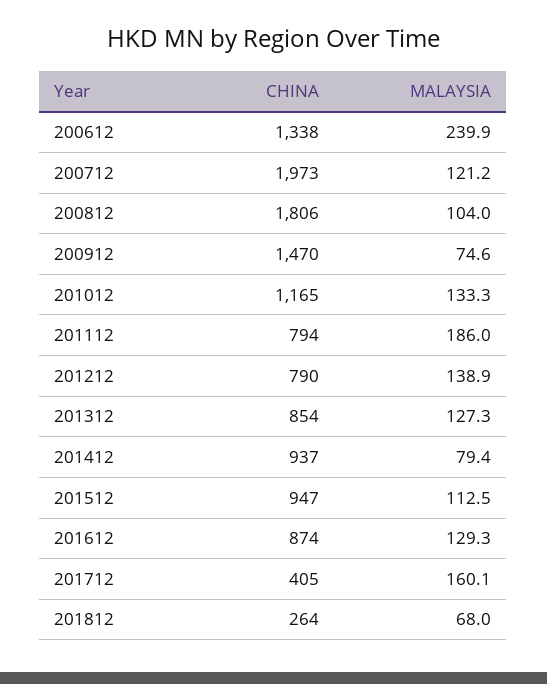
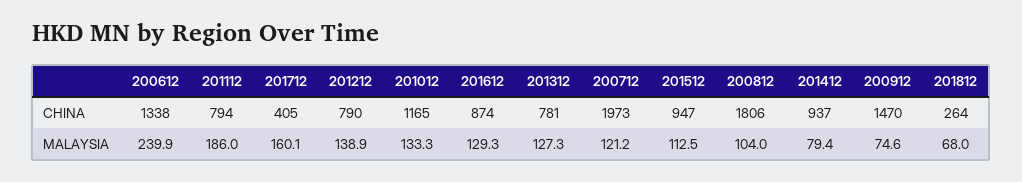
  {
    "CHINA": {
      "200612": 1338,
      "200712": 1973,
      "200812": 1806,
      "200912": 1470,
      "201012": 1165,
      "201112": 794,
      "201212": 790,
-     "201312": 854,
+     "201312": 781,
      "201412": 937,
      "201512": 947,
      "201612": 874,
      "201712": 405,
      "201812": 264
    },
    "MALAYSIA": {
      "200612": 239.9,
      "200712": 121.2,
      "200812": 104,
      "200912": 74.6,
      "201012": 133.3,
      "201112": 186,
      "201212": 138.9,
      "201312": 127.3,
      "201412": 79.4,
      "201512": 112.5,
      "201612": 129.3,
      "201712": 160.1,
      "201812": 68
    }
  }

